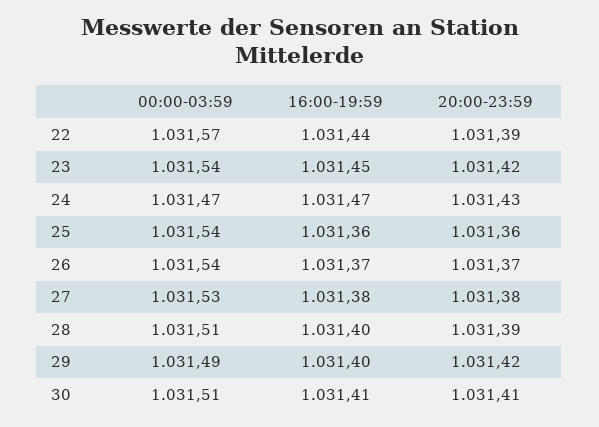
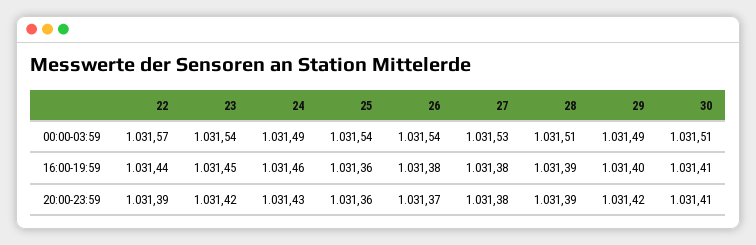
  {
    "00:00-03:59": {
      "22": 1031.57,
      "23": 1031.54,
-     "24": 1031.47,
+     "24": 1031.49,
      "25": 1031.54,
      "26": 1031.54,
      "27": 1031.53,
      "28": 1031.51,
      "29": 1031.49,
      "30": 1031.51
    },
    "16:00-19:59": {
      "22": 1031.44,
      "23": 1031.45,
-     "24": 1031.47,
+     "24": 1031.46,
      "25": 1031.36,
-     "26": 1031.37,
+     "26": 1031.38,
      "27": 1031.38,
-     "28": 1031.4,
+     "28": 1031.39,
      "29": 1031.4,
      "30": 1031.41
    },
    "20:00-23:59": {
      "22": 1031.39,
      "23": 1031.42,
      "24": 1031.43,
      "25": 1031.36,
      "26": 1031.37,
      "27": 1031.38,
      "28": 1031.39,
      "29": 1031.42,
      "30": 1031.41
    }
  }

